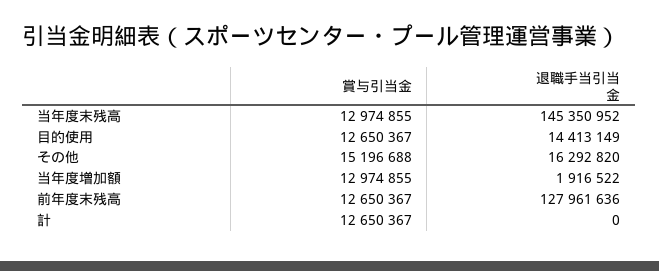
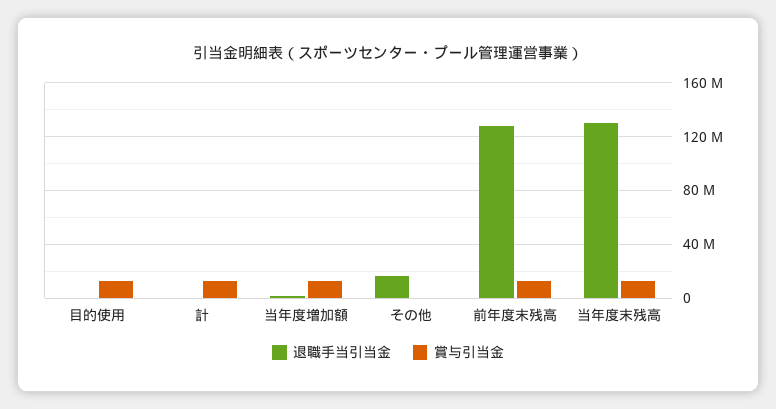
  {
    "賞与引当金": {
      "当年度末残高": 12974855,
      "目的使用": 12650367,
-     "その他": 15196688,
+     "その他": 0,
      "当年度増加額": 12974855,
      "前年度末残高": 12650367,
      "計": 12650367
    },
    "退職手当引当金": {
-     "当年度末残高": 145350952,
+     "当年度末残高": 130000000,
-     "目的使用": 14413149,
+     "目的使用": 0,
      "その他": 16292820,
      "当年度増加額": 1916522,
      "前年度末残高": 127961636,
      "計": 0
    }
  }

